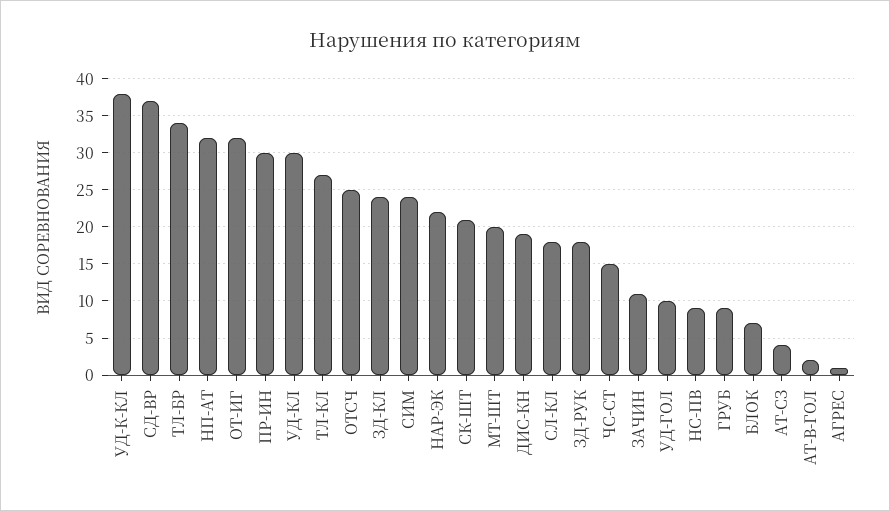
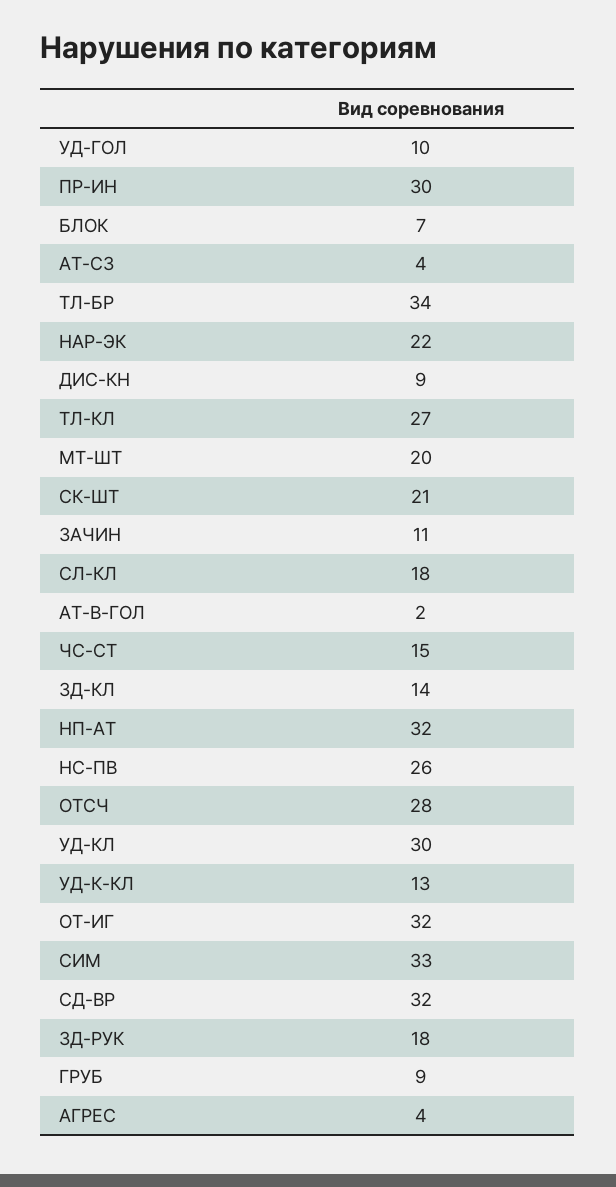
  {
-   "УД-К-КЛ": 38,
+   "УД-К-КЛ": 13,
-   "СД-ВР": 37,
+   "СД-ВР": 32,
    "ТЛ-БР": 34,
    "НП-АТ": 32,
    "ОТ-ИГ": 32,
    "ПР-ИН": 30,
    "УД-КЛ": 30,
    "ТЛ-КЛ": 27,
-   "ОТСЧ": 25,
+   "ОТСЧ": 28,
-   "ЗД-КЛ": 24,
+   "ЗД-КЛ": 14,
-   "СИМ": 24,
+   "СИМ": 33,
    "НАР-ЭК": 22,
    "СК-ШТ": 21,
    "МТ-ШТ": 20,
-   "ДИС-КН": 19,
+   "ДИС-КН": 9,
    "СЛ-КЛ": 18,
    "ЗД-РУК": 18,
    "ЧС-СТ": 15,
    "ЗАЧИН": 11,
    "УД-ГОЛ": 10,
-   "НС-ПВ": 9,
+   "НС-ПВ": 26,
    "ГРУБ": 9,
    "БЛОК": 7,
    "АТ-СЗ": 4,
    "АТ-В-ГОЛ": 2,
-   "АГРЕС": 1
+   "АГРЕС": 4
  }

